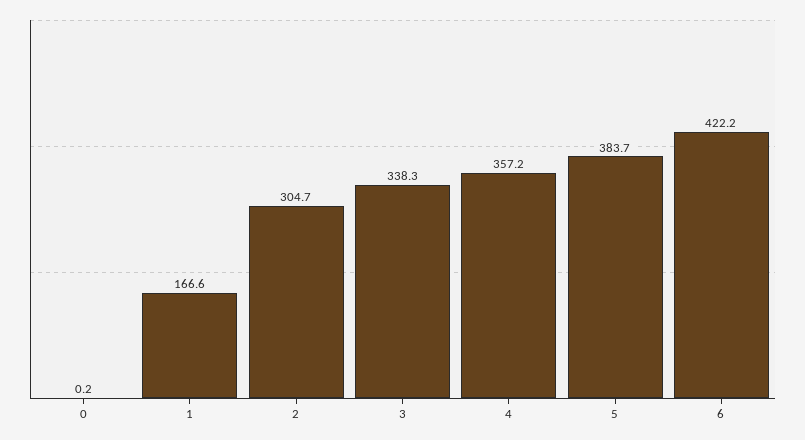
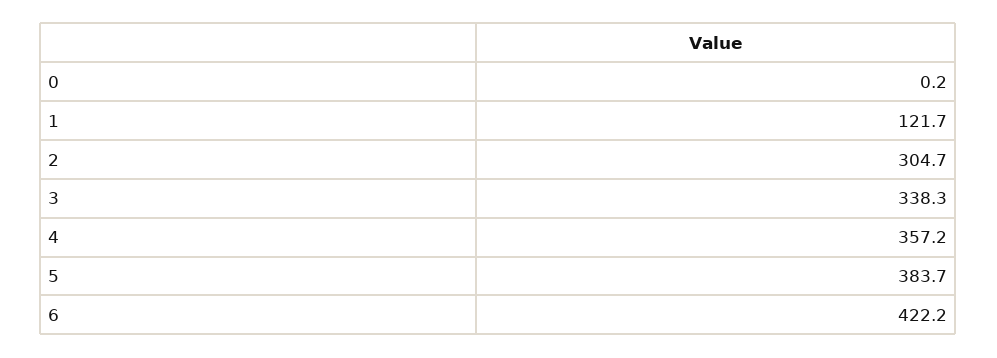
  {
    "0": 0.2,
-   "1": 166.6,
+   "1": 121.7,
    "2": 304.7,
    "3": 338.3,
    "4": 357.2,
    "5": 383.7,
    "6": 422.2
  }

